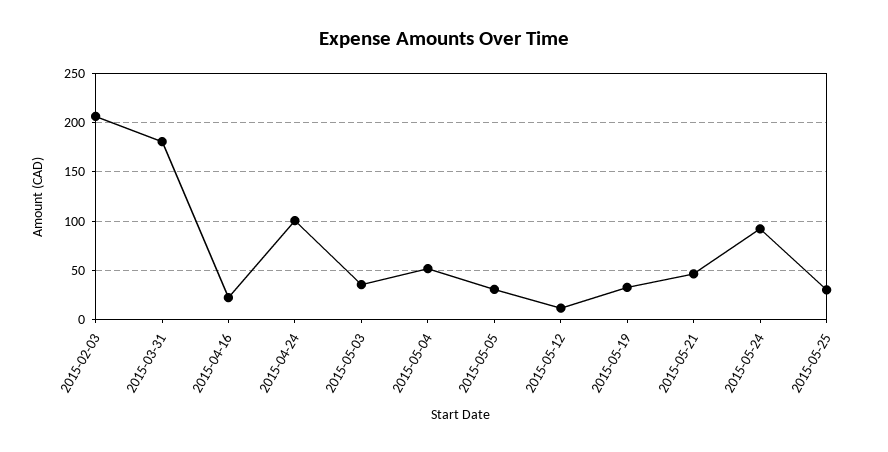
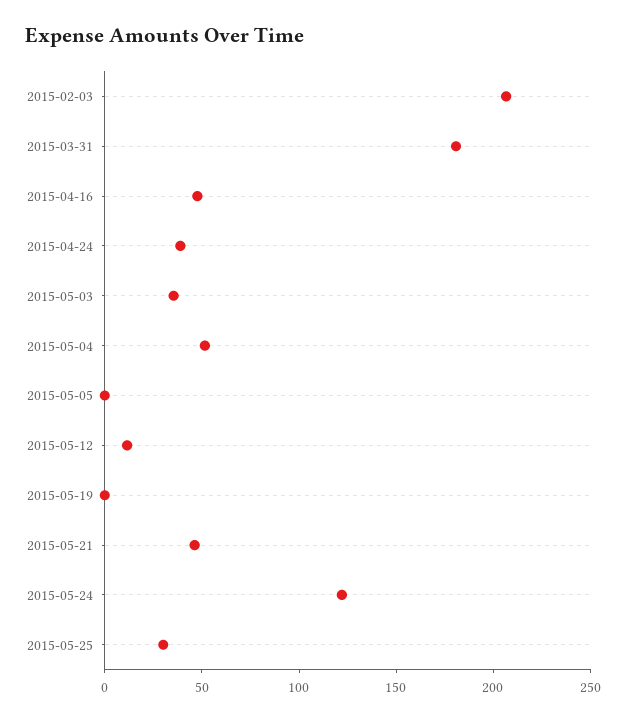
  {
    "2015-02-03": 210,
    "2015-03-31": 180,
-   "2015-04-16": 20,
+   "2015-04-16": 50,
-   "2015-04-24": 100,
+   "2015-04-24": 40,
    "2015-05-03": 40,
    "2015-05-04": 50,
-   "2015-05-05": 30,
+   "2015-05-05": 0,
    "2015-05-12": 10,
-   "2015-05-19": 30,
+   "2015-05-19": 0,
    "2015-05-21": 50,
-   "2015-05-24": 90,
+   "2015-05-24": 120,
    "2015-05-25": 30
  }

